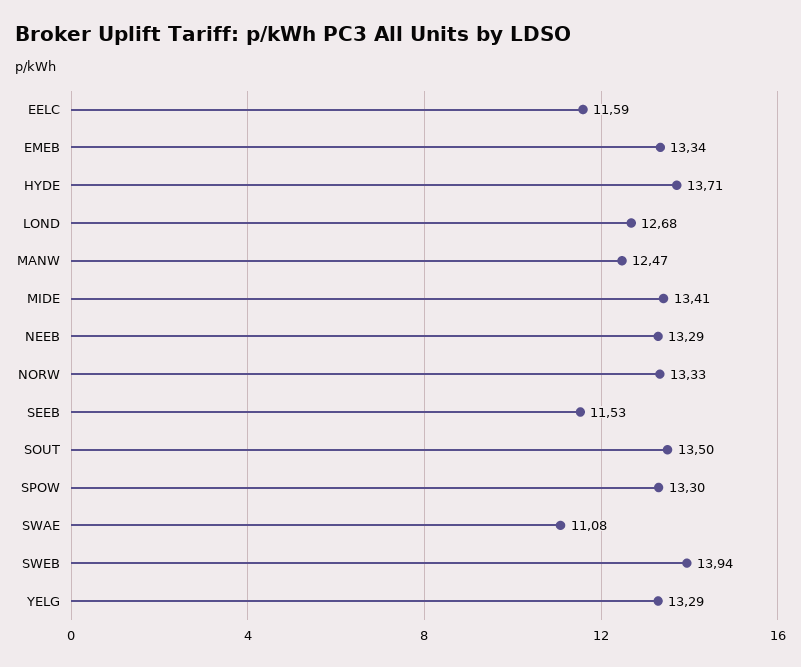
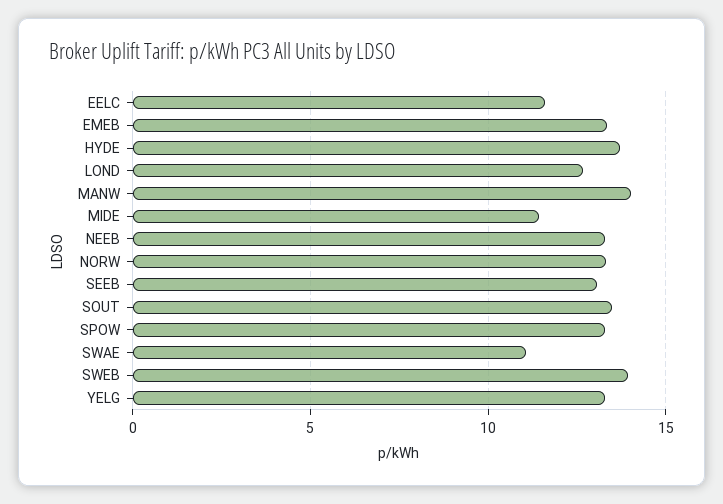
  {
    "EELC": 11.59,
    "EMEB": 13.34,
    "HYDE": 13.71,
    "LOND": 12.68,
-   "MANW": 12.47,
+   "MANW": 14,
-   "MIDE": 13.41,
+   "MIDE": 11.5,
    "NEEB": 13.29,
    "NORW": 13.33,
-   "SEEB": 11.53,
+   "SEEB": 13,
    "SOUT": 13.5,
    "SPOW": 13.3,
    "SWAE": 11.08,
    "SWEB": 13.94,
    "YELG": 13.29
  }

